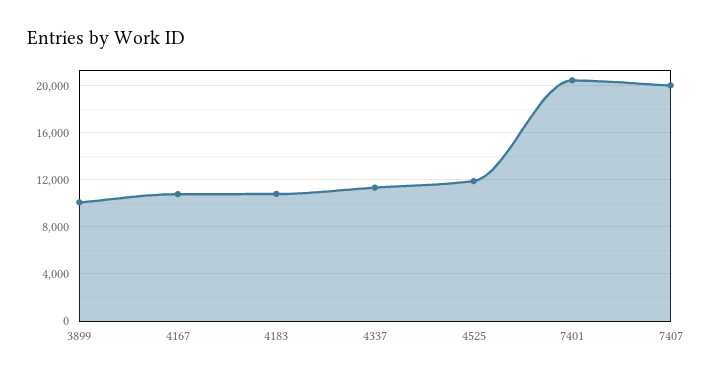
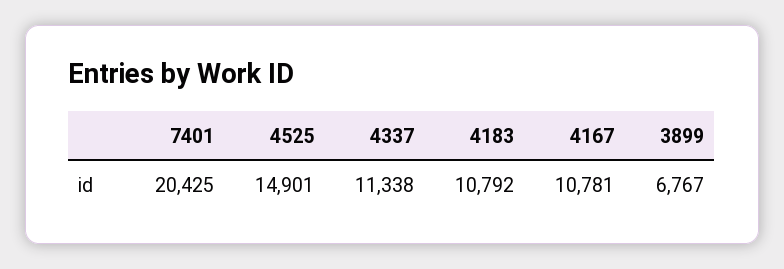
  {
-   "3899": 10000,
+   "3899": 6767,
    "4167": 10781,
    "4183": 10792,
    "4337": 11338,
-   "4525": 12000,
+   "4525": 14901,
-   "7401": 20425,
+   "7401": 20425
-   "7407": 20000
  }

